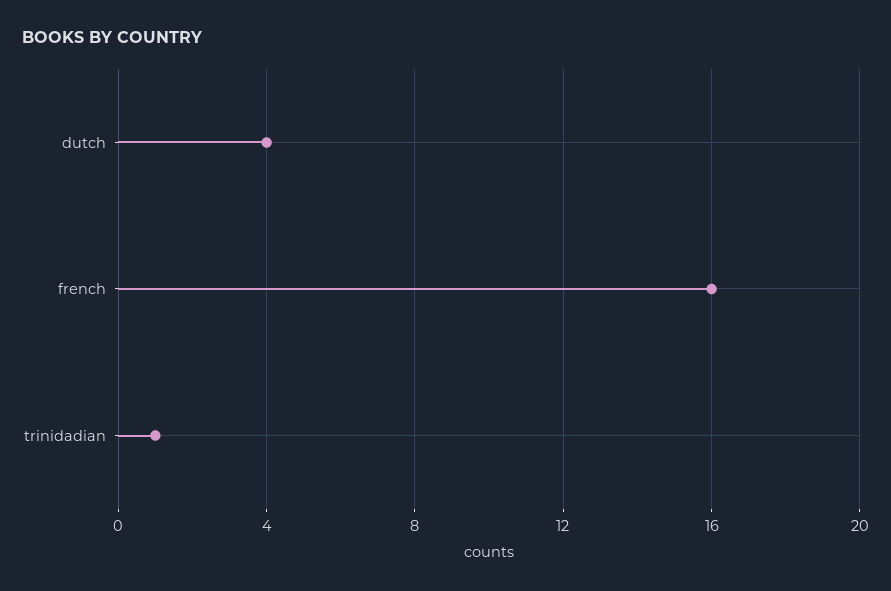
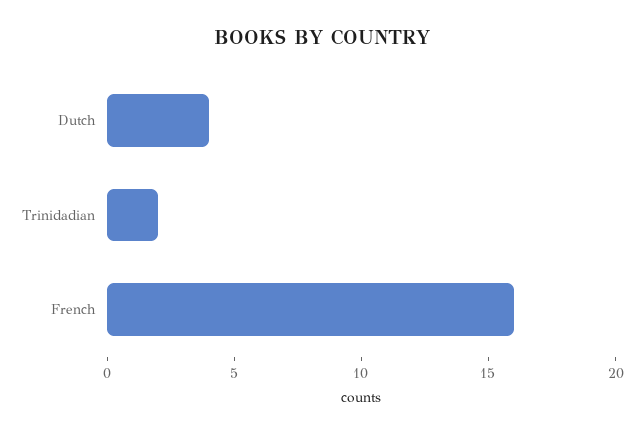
  {
    "dutch": 4,
    "french": 16,
-   "trinidadian": 1
+   "trinidadian": 2
  }

